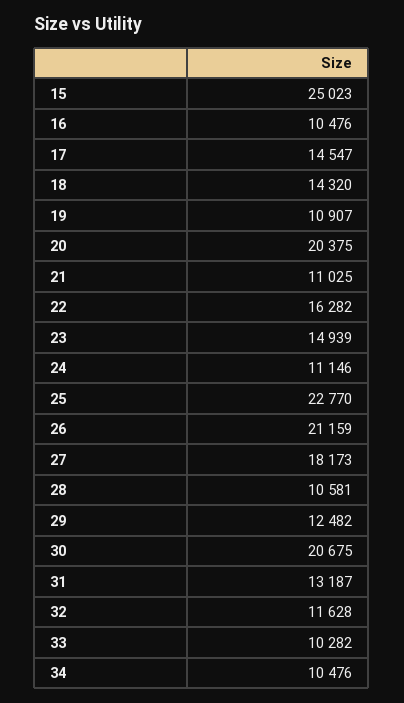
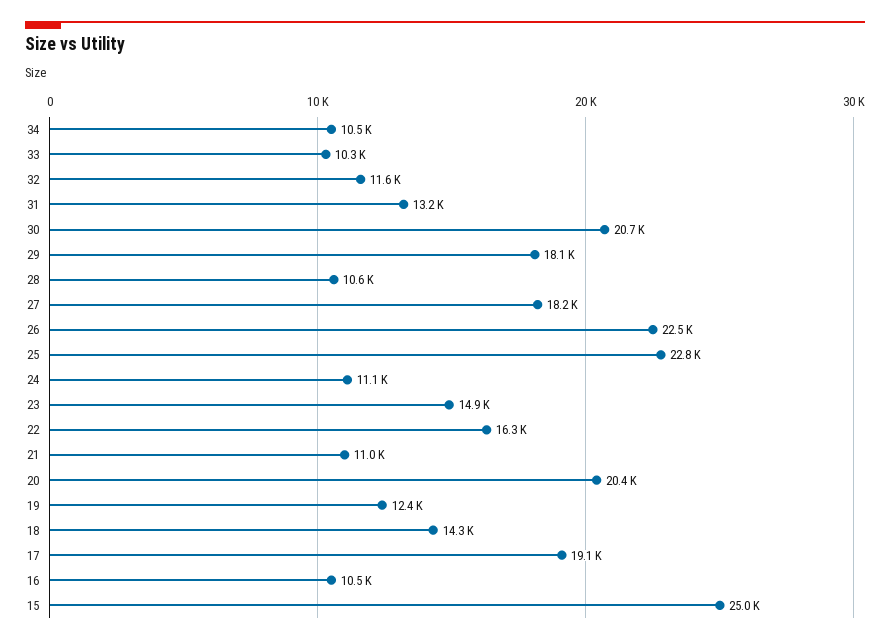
  {
    "15": 25023,
    "16": 10476,
-   "17": 14547,
+   "17": 19100,
    "18": 14320,
-   "19": 10907,
+   "19": 12400,
    "20": 20375,
    "21": 11025,
    "22": 16282,
    "23": 14939,
    "24": 11146,
    "25": 22770,
-   "26": 21159,
+   "26": 22500,
    "27": 18173,
    "28": 10581,
-   "29": 12482,
+   "29": 18100,
    "30": 20675,
    "31": 13187,
    "32": 11628,
    "33": 10282,
    "34": 10476
  }

